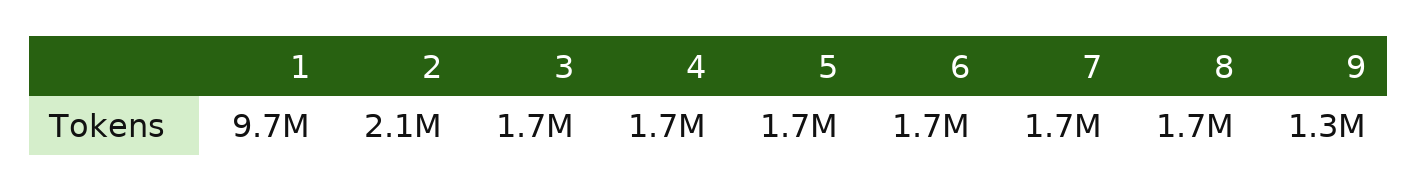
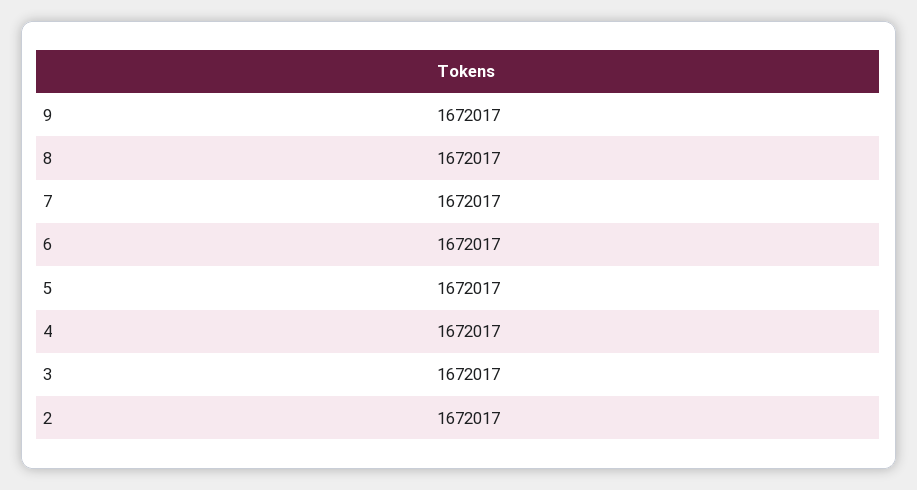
  {
-   "1": 9700000,
-   "2": 2100000,
+   "2": 1672017,
    "3": 1672017,
    "4": 1672017,
    "5": 1672017,
    "6": 1672017,
    "7": 1672017,
    "8": 1672017,
-   "9": 1300000
+   "9": 1672017
  }

